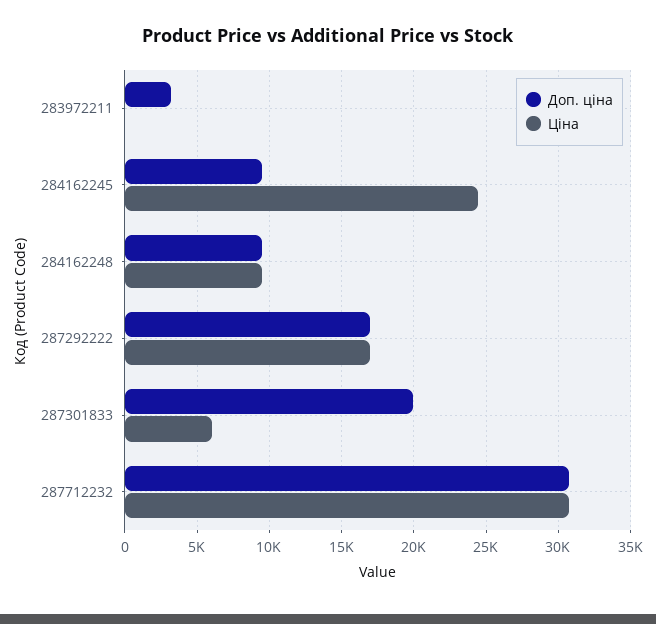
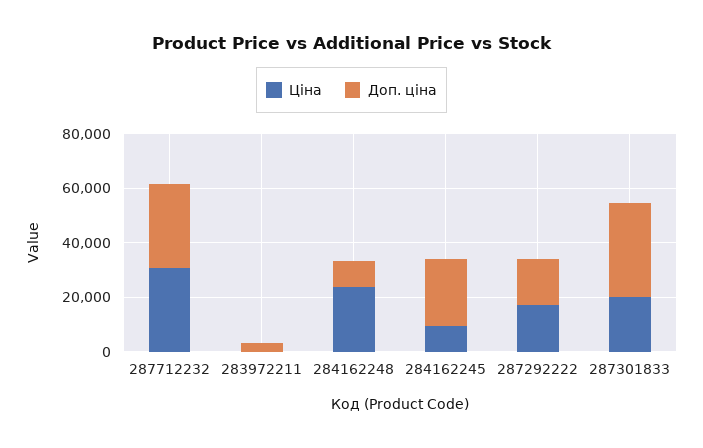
  {
    "Доп. ціна": {
      "283972211": 3000,
-     "284162245": 9500,
+     "284162245": 25000,
      "284162248": 9500,
      "287292222": 17000,
-     "287301833": 20000,
+     "287301833": 35000,
      "287712232": 30500
    },
    "Ціна": {
      "283972211": 0,
-     "284162245": 24500,
+     "284162245": 10000,
-     "284162248": 9500,
+     "284162248": 25000,
      "287292222": 17000,
-     "287301833": 6000,
+     "287301833": 20000,
      "287712232": 30500
    }
  }

